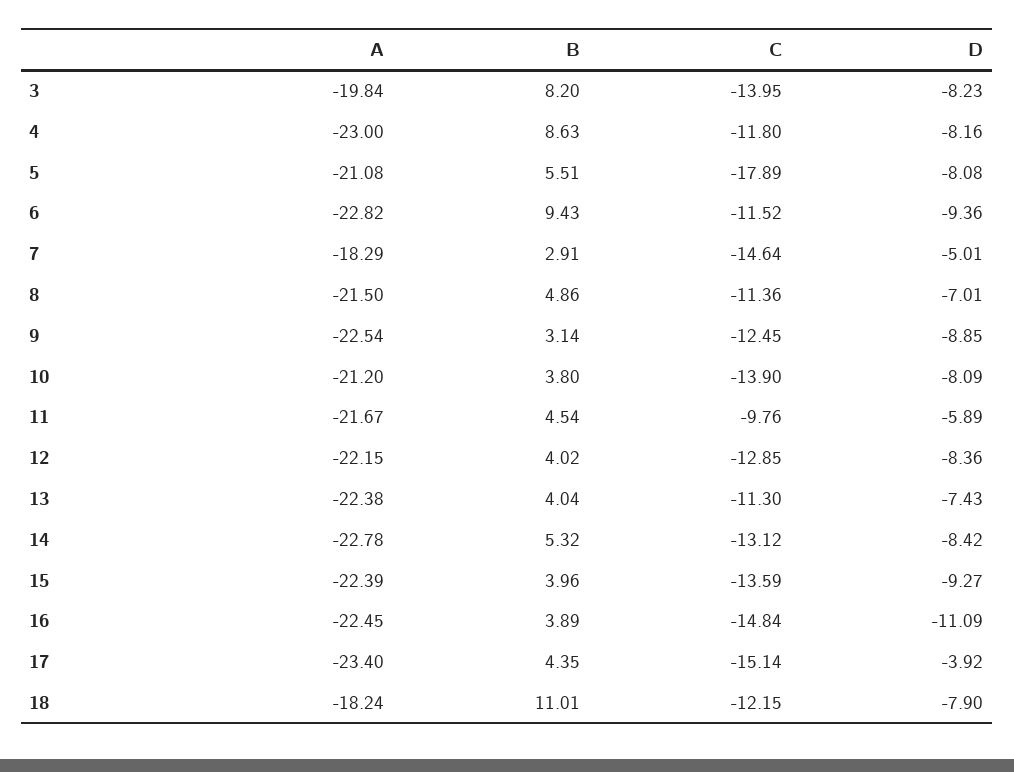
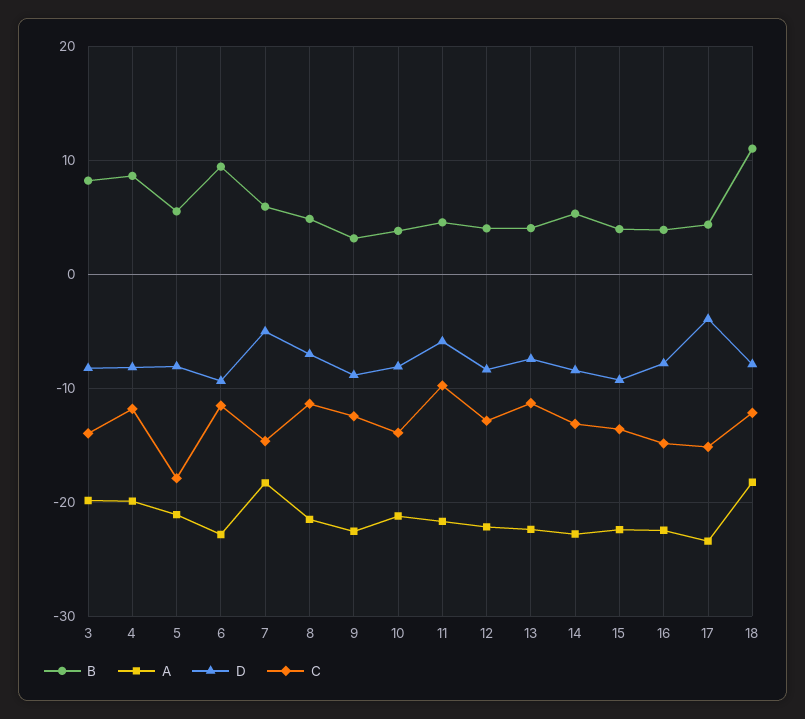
  {
    "A": {
      "3": -19.84,
-     "4": -23,
+     "4": -20,
      "5": -21.08,
      "6": -22.82,
      "7": -18.29,
      "8": -21.5,
      "9": -22.54,
      "10": -21.2,
      "11": -21.67,
      "12": -22.15,
      "13": -22.38,
      "14": -22.78,
      "15": -22.39,
      "16": -22.45,
      "17": -23.4,
      "18": -18.24
    },
    "B": {
      "3": 8.2,
      "4": 8.63,
      "5": 5.51,
      "6": 9.43,
-     "7": 2.91,
+     "7": 6,
      "8": 4.86,
      "9": 3.14,
      "10": 3.8,
      "11": 4.54,
      "12": 4.02,
      "13": 4.04,
      "14": 5.32,
      "15": 3.96,
      "16": 3.89,
      "17": 4.35,
      "18": 11.01
    },
    "C": {
      "3": -13.95,
      "4": -11.8,
      "5": -17.89,
      "6": -11.52,
      "7": -14.64,
      "8": -11.36,
      "9": -12.45,
      "10": -13.9,
      "11": -9.76,
      "12": -12.85,
      "13": -11.3,
      "14": -13.12,
      "15": -13.59,
      "16": -14.84,
      "17": -15.14,
      "18": -12.15
    },
    "D": {
      "3": -8.23,
      "4": -8.16,
      "5": -8.08,
      "6": -9.36,
      "7": -5.01,
      "8": -7.01,
      "9": -8.85,
      "10": -8.09,
      "11": -5.89,
      "12": -8.36,
      "13": -7.43,
      "14": -8.42,
      "15": -9.27,
-     "16": -11.09,
+     "16": -8,
      "17": -3.92,
      "18": -7.9
    }
  }

